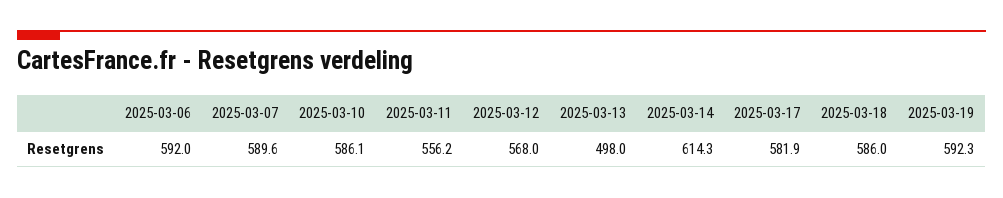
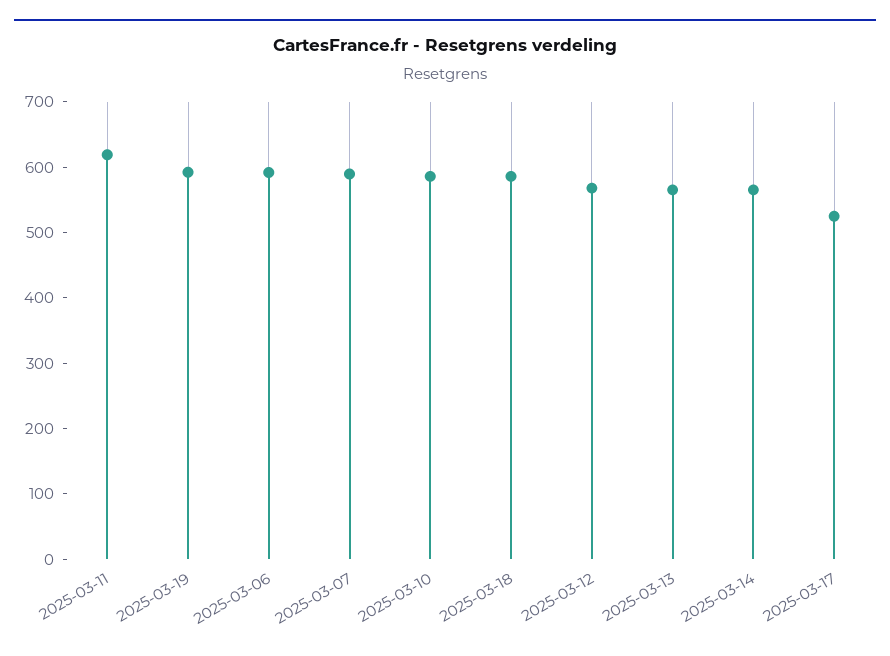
  {
    "2025-03-06": 592,
    "2025-03-07": 589.6,
    "2025-03-10": 586.1,
-   "2025-03-11": 556.2,
+   "2025-03-11": 620,
    "2025-03-12": 568,
-   "2025-03-13": 498,
+   "2025-03-13": 560,
-   "2025-03-14": 614.3,
+   "2025-03-14": 560,
-   "2025-03-17": 581.9,
+   "2025-03-17": 520,
    "2025-03-18": 586,
    "2025-03-19": 592.3
  }

